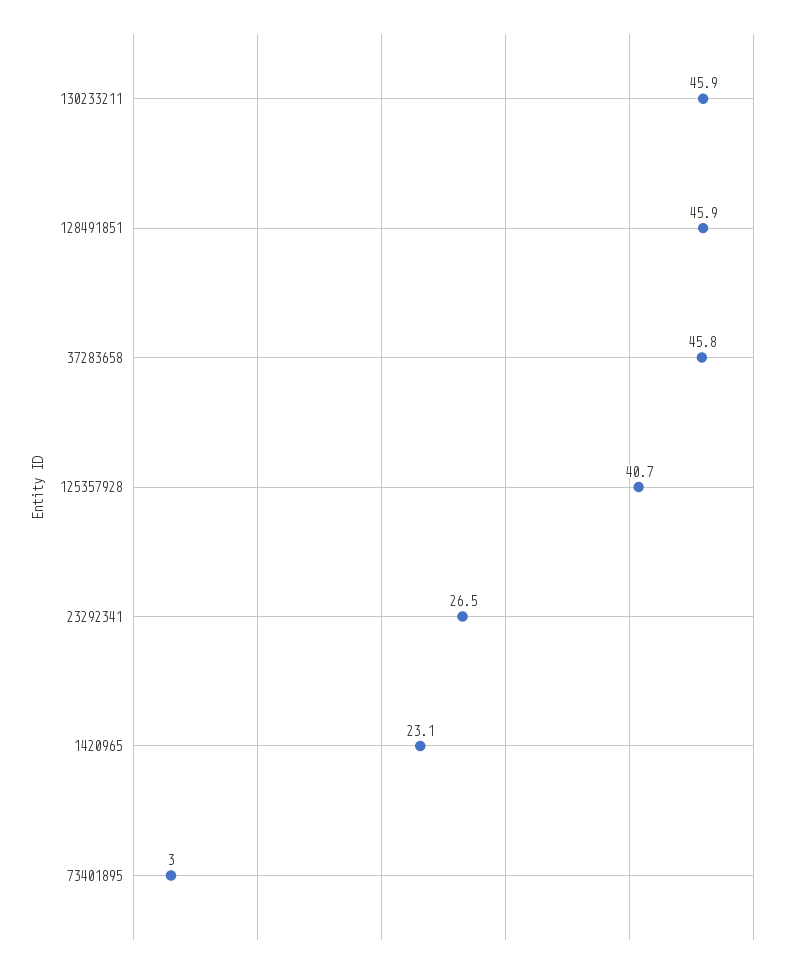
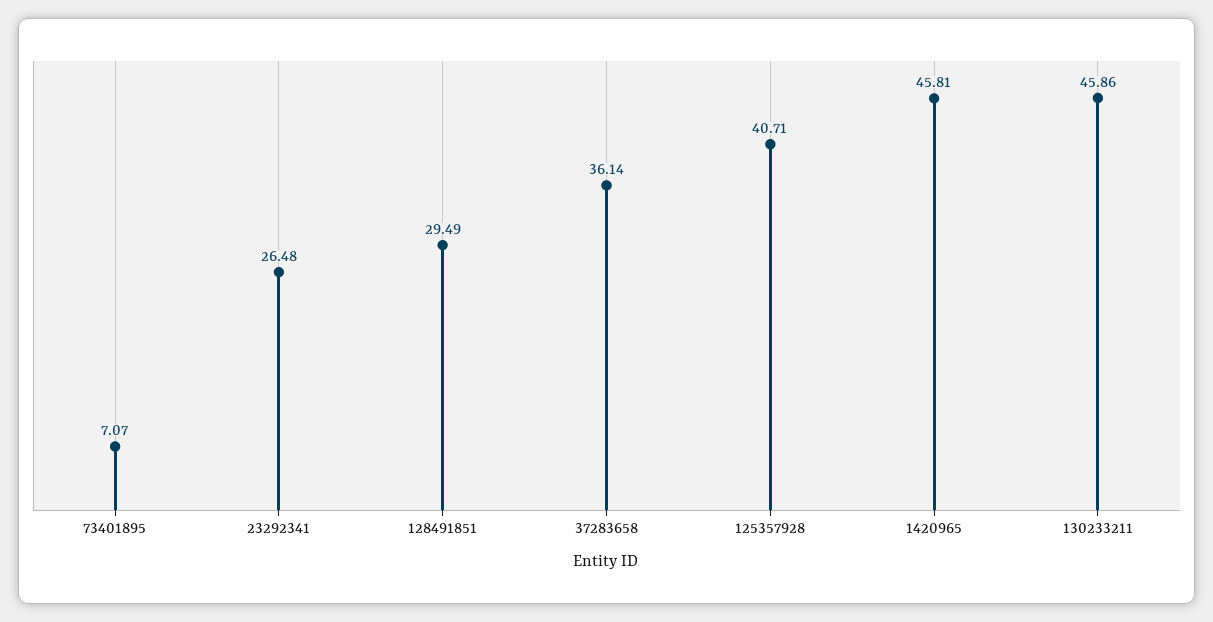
  {
    "130233211": 45.86,
-   "128491851": 45.9,
+   "128491851": 29.49,
-   "37283658": 45.8,
+   "37283658": 36.14,
    "125357928": 40.71,
    "23292341": 26.48,
-   "1420965": 23.1,
+   "1420965": 45.81,
-   "73401895": 3
+   "73401895": 7.07
  }

